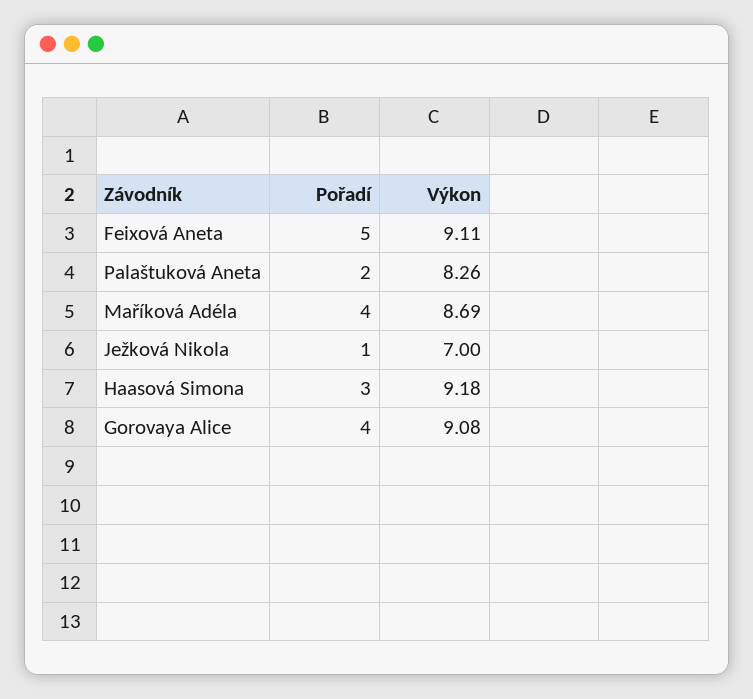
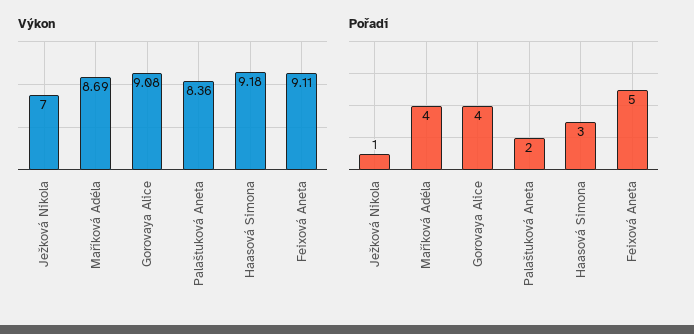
  {
    "Pořadí": {
      "Feixová Aneta": 5,
      "Palaštuková Aneta": 2,
      "Maříková Adéla": 4,
      "Ježková Nikola": 1,
      "Haasová Simona": 3,
      "Gorovaya Alice": 4
    },
    "Výkon": {
      "Feixová Aneta": 9.11,
-     "Palaštuková Aneta": 8.26,
+     "Palaštuková Aneta": 8.36,
      "Maříková Adéla": 8.69,
      "Ježková Nikola": 7,
      "Haasová Simona": 9.18,
      "Gorovaya Alice": 9.08
    }
  }

